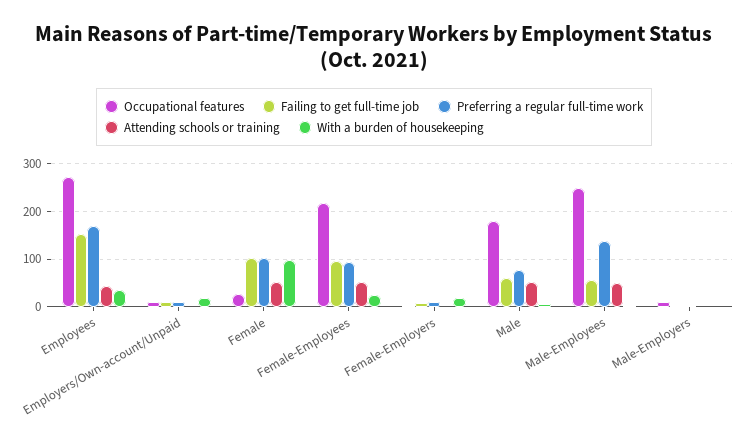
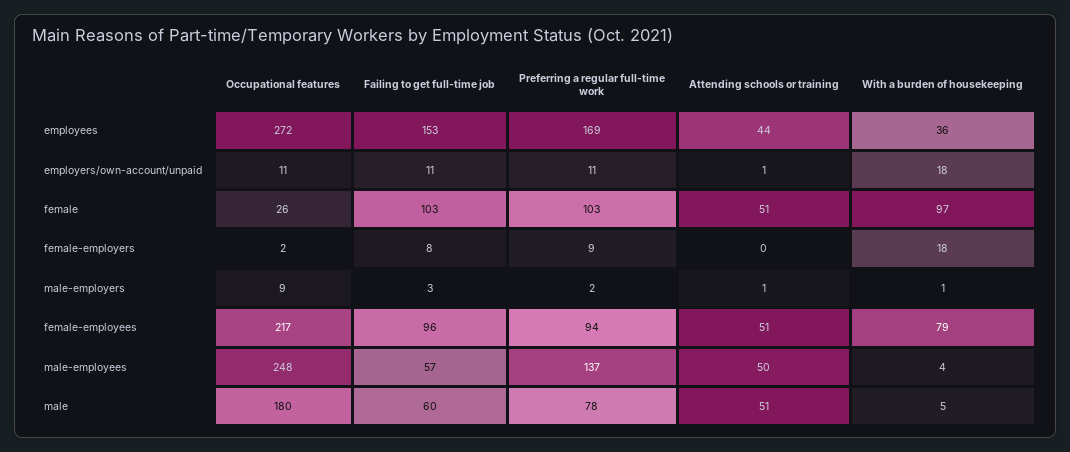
  {
    "Occupational features": {
      "Employees": 272,
      "Employers/Own-account/Unpaid": 11,
      "Female": 26,
      "Female-Employees": 217,
      "Female-Employers": 2,
      "Male": 180,
      "Male-Employees": 248,
      "Male-Employers": 9
    },
    "Failing to get full-time job": {
      "Employees": 153,
      "Employers/Own-account/Unpaid": 11,
      "Female": 103,
      "Female-Employees": 96,
      "Female-Employers": 8,
      "Male": 60,
      "Male-Employees": 57,
      "Male-Employers": 3
    },
    "Preferring a regular full-time work": {
      "Employees": 169,
      "Employers/Own-account/Unpaid": 11,
      "Female": 103,
      "Female-Employees": 94,
      "Female-Employers": 9,
      "Male": 78,
      "Male-Employees": 137,
      "Male-Employers": 2
    },
    "Attending schools or training": {
      "Employees": 44,
      "Employers/Own-account/Unpaid": 1,
      "Female": 51,
      "Female-Employees": 51,
      "Female-Employers": 0,
      "Male": 51,
      "Male-Employees": 50,
      "Male-Employers": 1
    },
    "With a burden of housekeeping": {
      "Employees": 36,
      "Employers/Own-account/Unpaid": 18,
      "Female": 97,
-     "Female-Employees": 20,
+     "Female-Employees": 79,
      "Female-Employers": 18,
      "Male": 5,
      "Male-Employees": 4,
      "Male-Employers": 1
    }
  }

